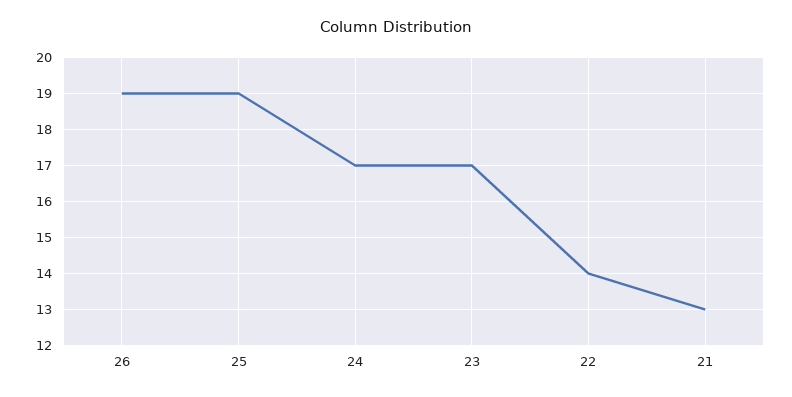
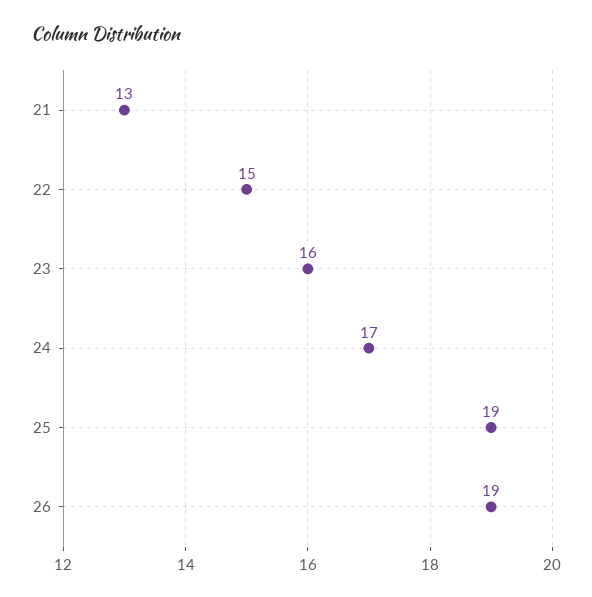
  {
    "26": 19,
    "25": 19,
    "24": 17,
-   "23": 17,
+   "23": 16,
-   "22": 14,
+   "22": 15,
    "21": 13
  }

